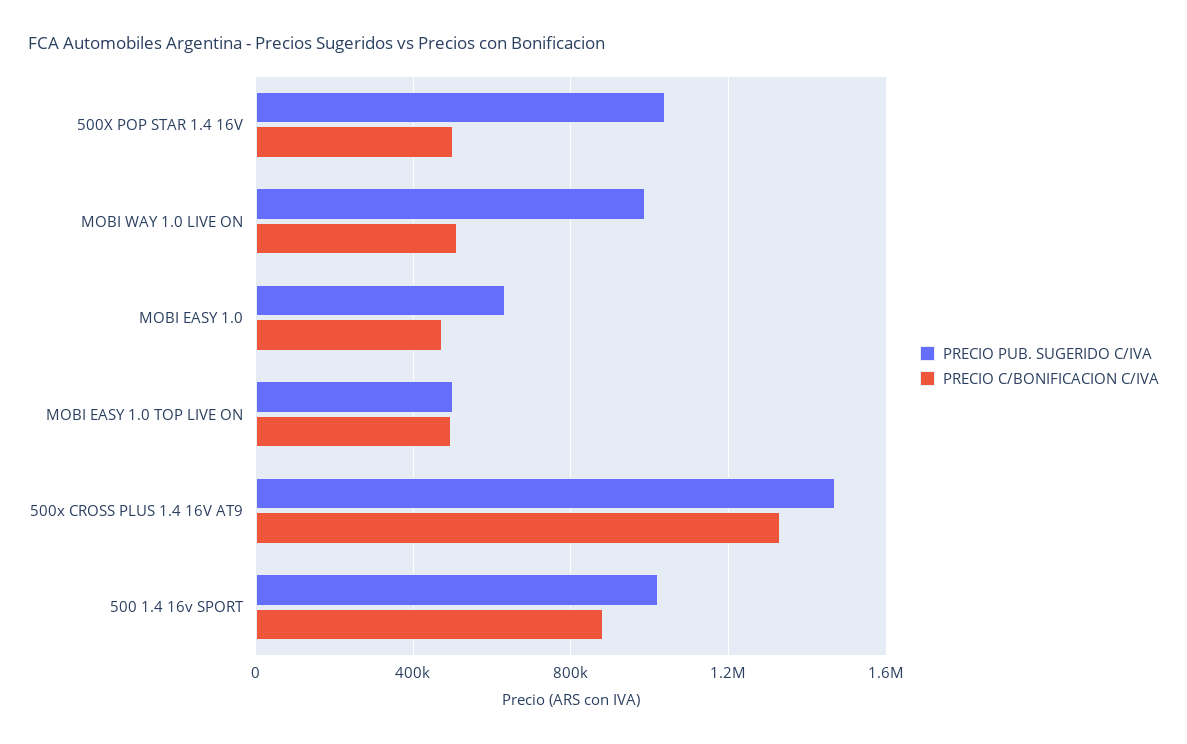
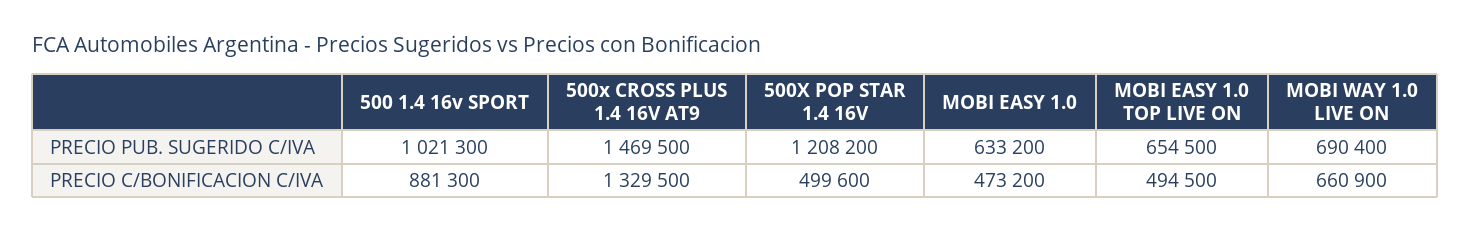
  {
    "PRECIO PUB. SUGERIDO C/IVA": {
-     "500X POP STAR 1.4 16V": 1050000,
+     "500X POP STAR 1.4 16V": 1208200,
-     "MOBI WAY 1.0 LIVE ON": 1000000,
+     "MOBI WAY 1.0 LIVE ON": 690400,
      "MOBI EASY 1.0": 633200,
-     "MOBI EASY 1.0 TOP LIVE ON": 500000,
+     "MOBI EASY 1.0 TOP LIVE ON": 654500,
      "500x CROSS PLUS 1.4 16V AT9": 1469500,
      "500 1.4 16v SPORT": 1021300
    },
    "PRECIO C/BONIFICACION C/IVA": {
      "500X POP STAR 1.4 16V": 499600,
-     "MOBI WAY 1.0 LIVE ON": 500000,
+     "MOBI WAY 1.0 LIVE ON": 660900,
      "MOBI EASY 1.0": 473200,
      "MOBI EASY 1.0 TOP LIVE ON": 494500,
      "500x CROSS PLUS 1.4 16V AT9": 1329500,
      "500 1.4 16v SPORT": 881300
    }
  }

